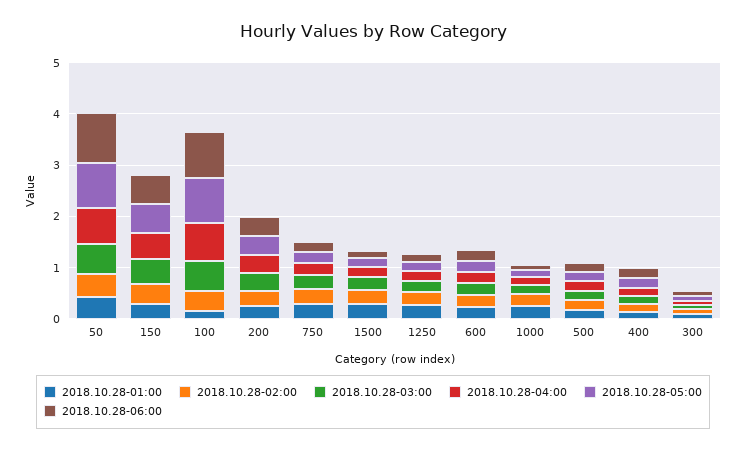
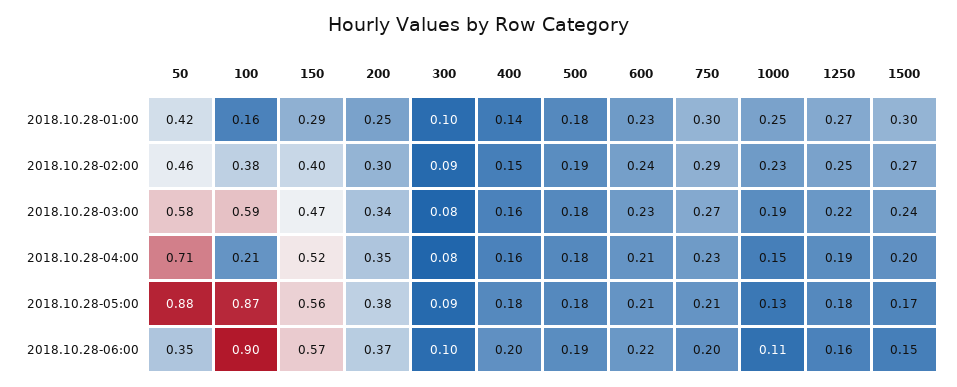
  {
    "2018.10.28-01:00": {
      "50": 0.42,
      "150": 0.29,
      "100": 0.16,
      "200": 0.25,
      "750": 0.3,
      "1500": 0.3,
      "1250": 0.27,
      "600": 0.23,
      "1000": 0.25,
      "500": 0.18,
      "400": 0.14,
      "300": 0.1
    },
    "2018.10.28-02:00": {
      "50": 0.46,
      "150": 0.4,
      "100": 0.38,
      "200": 0.3,
      "750": 0.29,
      "1500": 0.27,
      "1250": 0.25,
      "600": 0.24,
      "1000": 0.23,
      "500": 0.19,
      "400": 0.15,
      "300": 0.09
    },
    "2018.10.28-03:00": {
      "50": 0.58,
      "150": 0.47,
      "100": 0.59,
      "200": 0.34,
      "750": 0.27,
      "1500": 0.24,
      "1250": 0.22,
      "600": 0.23,
      "1000": 0.19,
      "500": 0.18,
      "400": 0.16,
      "300": 0.08
    },
    "2018.10.28-04:00": {
      "50": 0.71,
      "150": 0.52,
-     "100": 0.8,
+     "100": 0.21,
      "200": 0.35,
      "750": 0.23,
      "1500": 0.2,
      "1250": 0.19,
      "600": 0.21,
      "1000": 0.15,
      "500": 0.18,
      "400": 0.16,
      "300": 0.08
    },
    "2018.10.28-05:00": {
      "50": 0.88,
      "150": 0.56,
      "100": 0.87,
      "200": 0.38,
      "750": 0.21,
      "1500": 0.17,
      "1250": 0.18,
      "600": 0.21,
      "1000": 0.13,
      "500": 0.18,
      "400": 0.18,
      "300": 0.09
    },
    "2018.10.28-06:00": {
-     "50": 1,
+     "50": 0.35,
      "150": 0.57,
      "100": 0.9,
      "200": 0.37,
      "750": 0.2,
      "1500": 0.15,
      "1250": 0.16,
      "600": 0.22,
      "1000": 0.11,
      "500": 0.19,
      "400": 0.2,
      "300": 0.1
    }
  }

